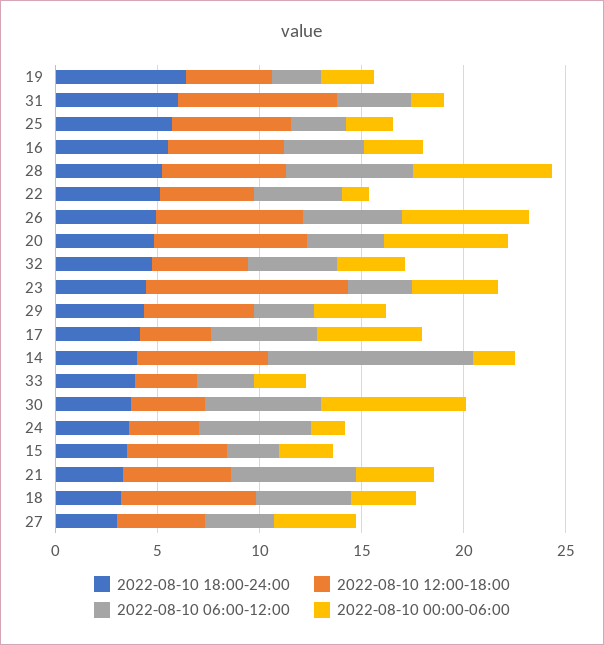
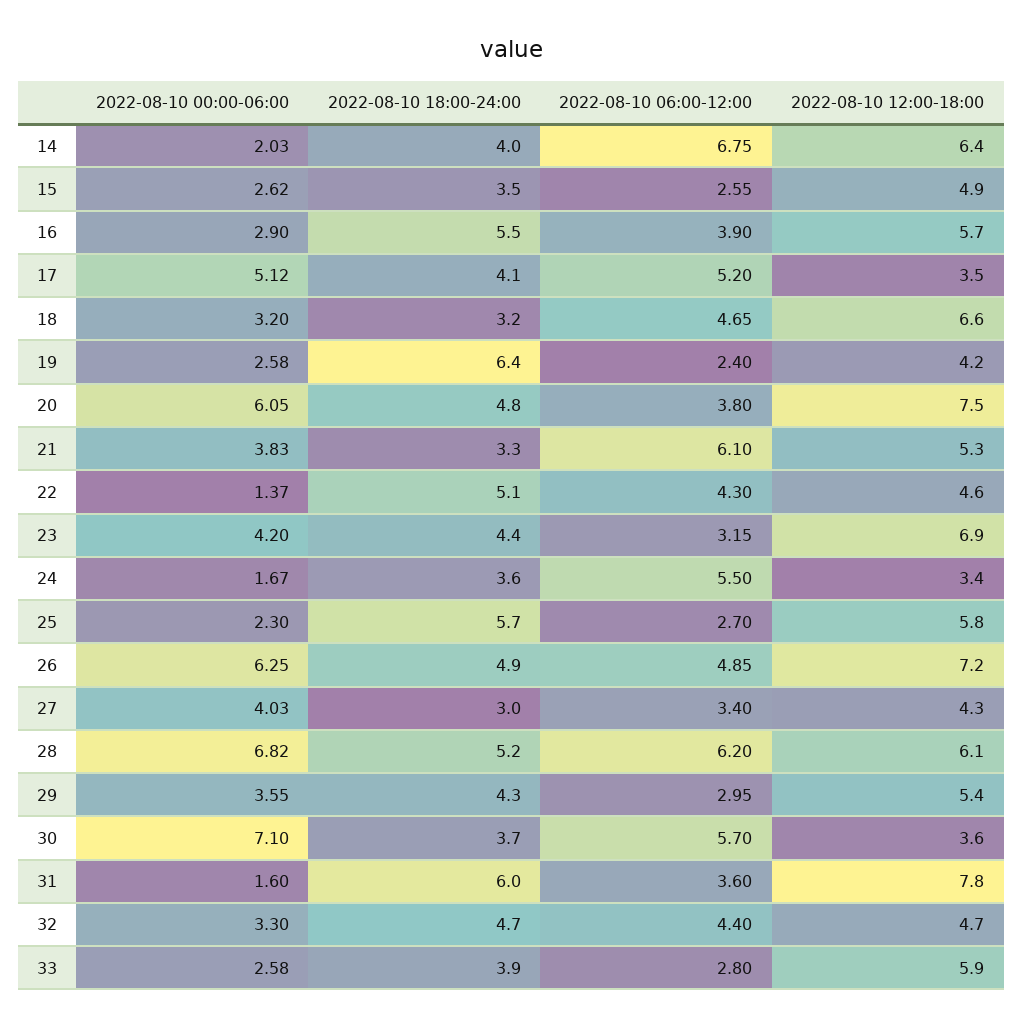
  {
    "2022-08-10 18:00-24:00": {
      "19": 6.4,
      "31": 6,
      "25": 5.7,
      "16": 5.5,
      "28": 5.2,
      "22": 5.1,
      "26": 4.9,
      "20": 4.8,
      "32": 4.7,
      "23": 4.4,
      "29": 4.3,
      "17": 4.1,
      "14": 4,
      "33": 3.9,
      "30": 3.7,
      "24": 3.6,
      "15": 3.5,
      "21": 3.3,
      "18": 3.2,
      "27": 3
    },
    "2022-08-10 12:00-18:00": {
      "19": 4.2,
      "31": 7.8,
      "25": 5.8,
      "16": 5.7,
      "28": 6.1,
      "22": 4.6,
      "26": 7.2,
      "20": 7.5,
      "32": 4.7,
-     "23": 10,
+     "23": 6.9,
      "29": 5.4,
      "17": 3.5,
      "14": 6.4,
-     "33": 3,
+     "33": 5.9,
      "30": 3.6,
      "24": 3.4,
      "15": 4.9,
      "21": 5.3,
      "18": 6.6,
      "27": 4.3
    },
    "2022-08-10 06:00-12:00": {
      "19": 2.4,
      "31": 3.6,
      "25": 2.7,
      "16": 3.9,
      "28": 6.2,
      "22": 4.3,
      "26": 4.85,
      "20": 3.8,
      "32": 4.4,
      "23": 3.15,
      "29": 2.95,
      "17": 5.2,
-     "14": 10,
+     "14": 6.75,
      "33": 2.8,
      "30": 5.7,
      "24": 5.5,
      "15": 2.55,
      "21": 6.1,
      "18": 4.65,
      "27": 3.4
    },
    "2022-08-10 00:00-06:00": {
      "19": 2.58,
      "31": 1.6,
      "25": 2.3,
      "16": 2.9,
      "28": 6.82,
      "22": 1.37,
      "26": 6.25,
      "20": 6.05,
      "32": 3.3,
      "23": 4.2,
      "29": 3.55,
      "17": 5.12,
      "14": 2.03,
      "33": 2.58,
      "30": 7.1,
      "24": 1.67,
      "15": 2.62,
      "21": 3.83,
      "18": 3.2,
      "27": 4.03
    }
  }

